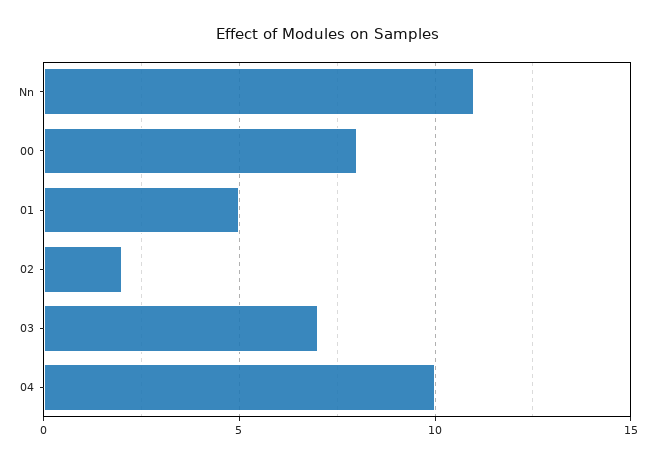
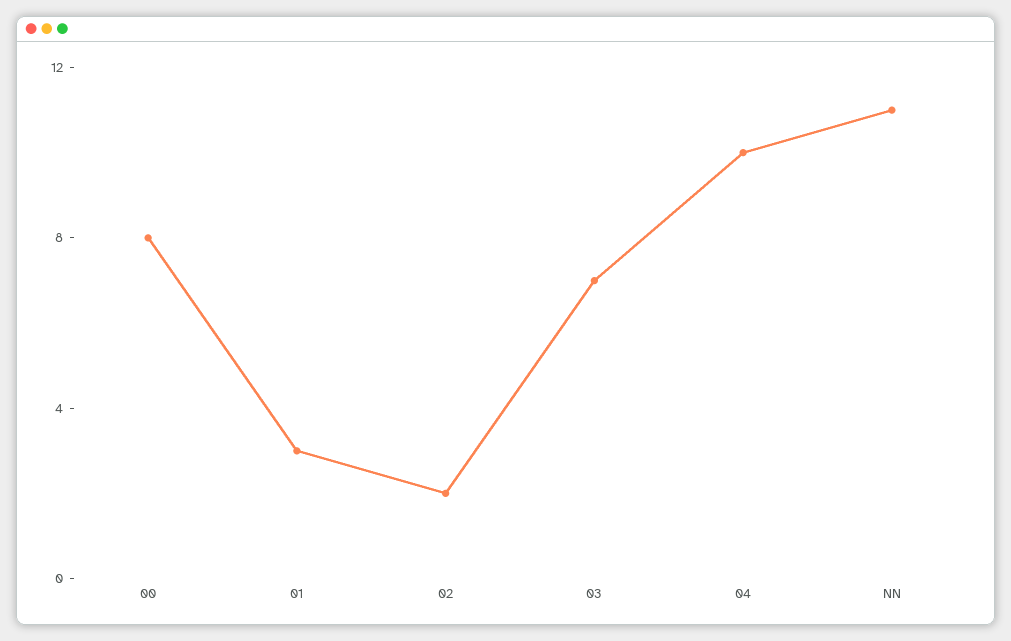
  {
    "Nn": 11,
    "00": 8,
-   "01": 5,
+   "01": 3,
    "02": 2,
    "03": 7,
    "04": 10
  }

